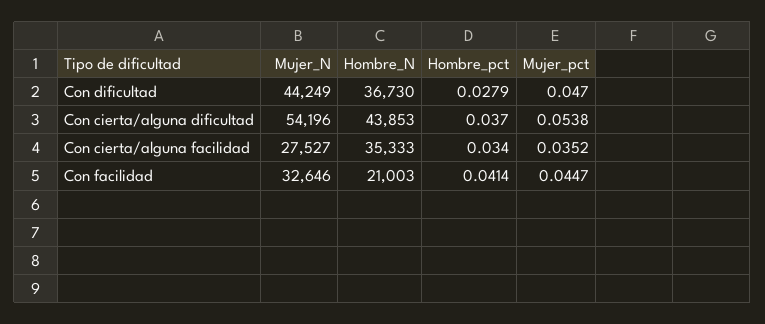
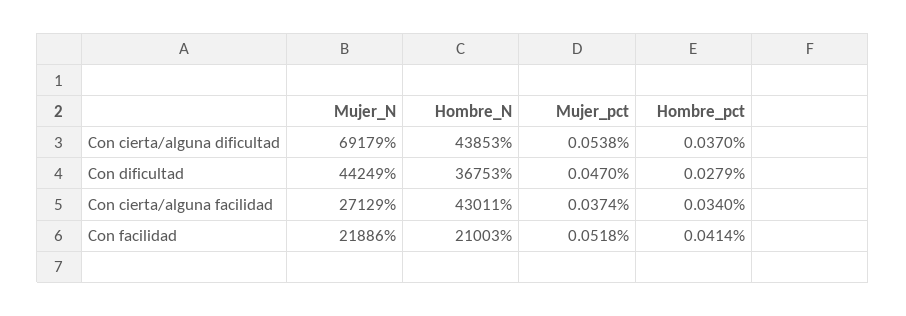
  {
    "Mujer_N": {
      "Con dificultad": 44249,
-     "Con cierta/alguna dificultad": 54196,
+     "Con cierta/alguna dificultad": 69179,
-     "Con cierta/alguna facilidad": 27527,
+     "Con cierta/alguna facilidad": 27129,
-     "Con facilidad": 32646
+     "Con facilidad": 21886
    },
    "Hombre_N": {
-     "Con dificultad": 36730,
+     "Con dificultad": 36753,
      "Con cierta/alguna dificultad": 43853,
-     "Con cierta/alguna facilidad": 35333,
+     "Con cierta/alguna facilidad": 43011,
      "Con facilidad": 21003
    },
    "Hombre_pct": {
      "Con dificultad": 0.0279,
      "Con cierta/alguna dificultad": 0.037,
      "Con cierta/alguna facilidad": 0.034,
      "Con facilidad": 0.0414
    },
    "Mujer_pct": {
      "Con dificultad": 0.047,
      "Con cierta/alguna dificultad": 0.0538,
-     "Con cierta/alguna facilidad": 0.0352,
+     "Con cierta/alguna facilidad": 0.0374,
-     "Con facilidad": 0.0447
+     "Con facilidad": 0.0518
    }
  }

